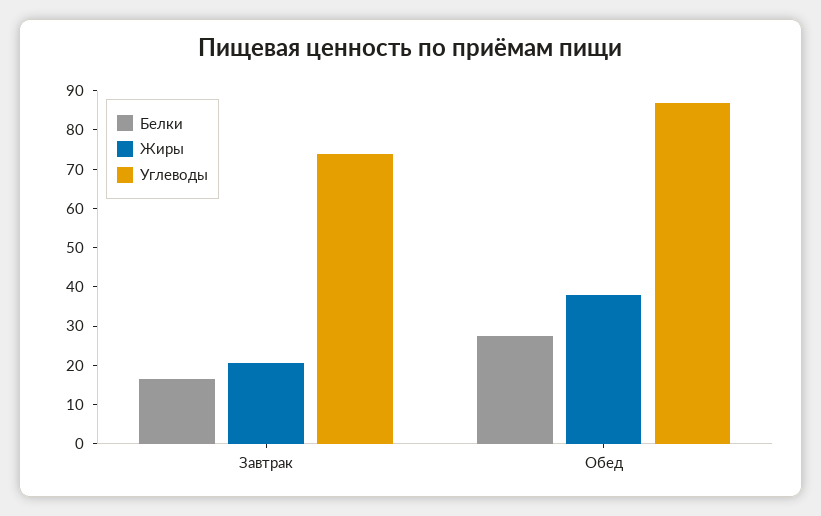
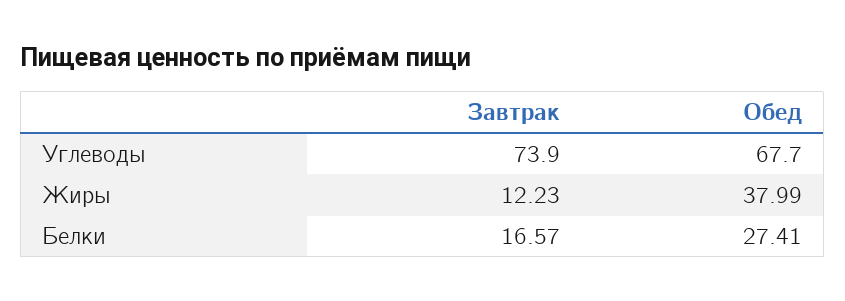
  {
    "Белки": {
      "Завтрак": 16.57,
      "Обед": 27.41
    },
    "Жиры": {
-     "Завтрак": 20,
+     "Завтрак": 12.23,
      "Обед": 37.99
    },
    "Углеводы": {
      "Завтрак": 73.9,
-     "Обед": 87.5
+     "Обед": 67.7
    }
  }

